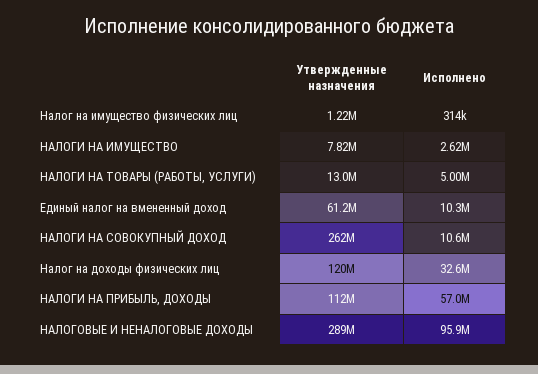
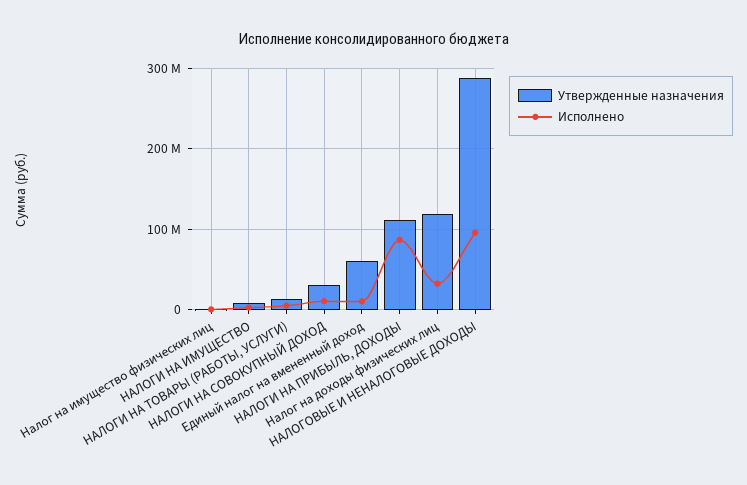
  {
    "Утвержденные назначения": {
      "Налог на имущество физических лиц": 1220000,
      "НАЛОГИ НА ИМУЩЕСТВО": 7820000,
      "НАЛОГИ НА ТОВАРЫ (РАБОТЫ, УСЛУГИ)": 13000000,
      "Единый налог на вмененный доход": 61200000,
-     "НАЛОГИ НА СОВОКУПНЫЙ ДОХОД": 262000000,
+     "НАЛОГИ НА СОВОКУПНЫЙ ДОХОД": 30000000,
      "Налог на доходы физических лиц": 120000000,
      "НАЛОГИ НА ПРИБЫЛЬ, ДОХОДЫ": 112000000,
      "НАЛОГОВЫЕ И НЕНАЛОГОВЫЕ ДОХОДЫ": 289000000
    },
    "Исполнено": {
      "Налог на имущество физических лиц": 314000,
      "НАЛОГИ НА ИМУЩЕСТВО": 2620000,
      "НАЛОГИ НА ТОВАРЫ (РАБОТЫ, УСЛУГИ)": 5000000,
      "Единый налог на вмененный доход": 10300000,
      "НАЛОГИ НА СОВОКУПНЫЙ ДОХОД": 10600000,
      "Налог на доходы физических лиц": 32600000,
-     "НАЛОГИ НА ПРИБЫЛЬ, ДОХОДЫ": 57000000,
+     "НАЛОГИ НА ПРИБЫЛЬ, ДОХОДЫ": 90000000,
      "НАЛОГОВЫЕ И НЕНАЛОГОВЫЕ ДОХОДЫ": 95900000
    }
  }

